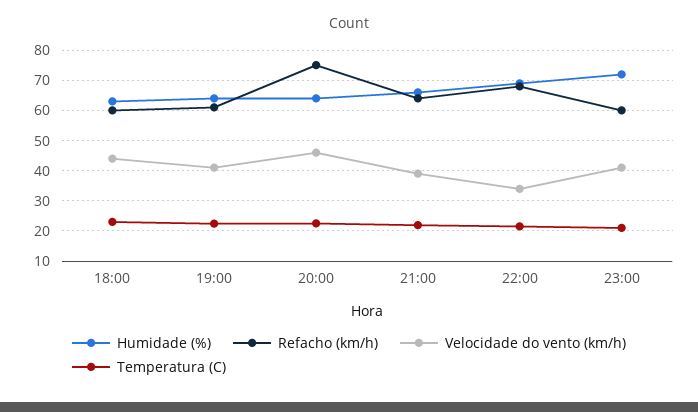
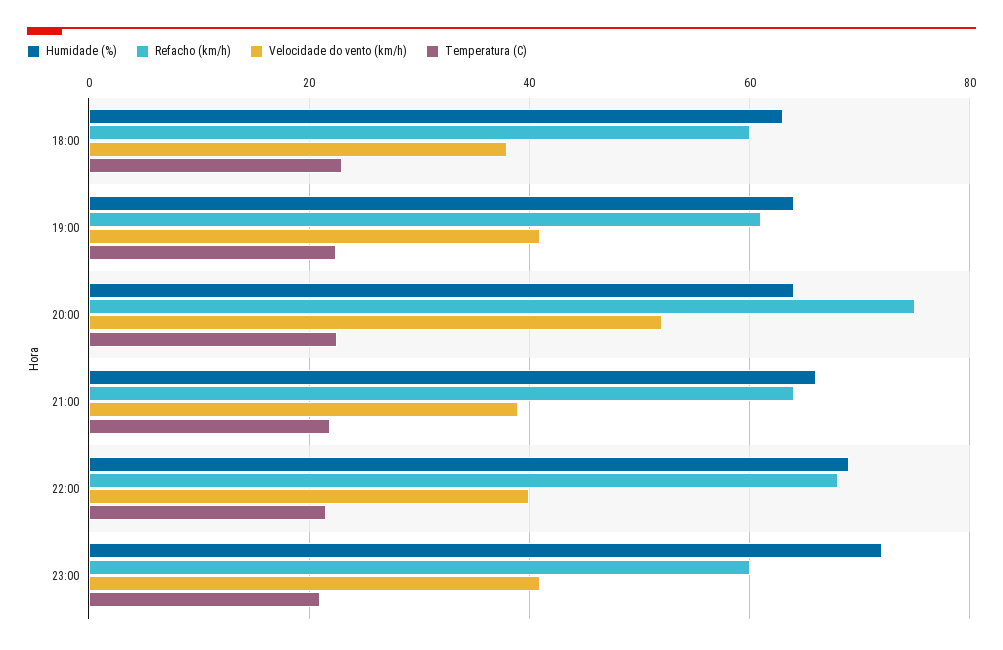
  {
    "Humidade (%)": {
      "18:00": 64,
      "19:00": 64,
      "20:00": 64,
      "21:00": 66,
      "22:00": 70,
      "23:00": 72
    },
    "Refacho (km/h)": {
      "18:00": 60,
      "19:00": 62,
      "20:00": 76,
      "21:00": 64,
      "22:00": 68,
      "23:00": 60
    },
    "Velocidade do vento (km/h)": {
-     "18:00": 44,
+     "18:00": 38,
      "19:00": 42,
-     "20:00": 46,
+     "20:00": 52,
      "21:00": 40,
-     "22:00": 34,
+     "22:00": 40,
      "23:00": 42
    },
    "Temperatura (C)": {
      "18:00": 24,
      "19:00": 22,
      "20:00": 22,
      "21:00": 22,
      "22:00": 22,
      "23:00": 22
    }
  }

